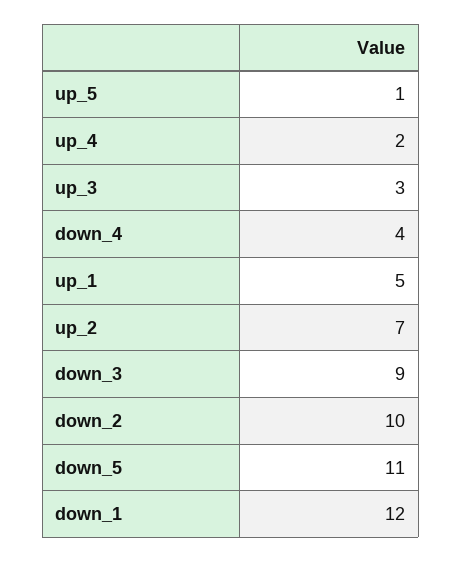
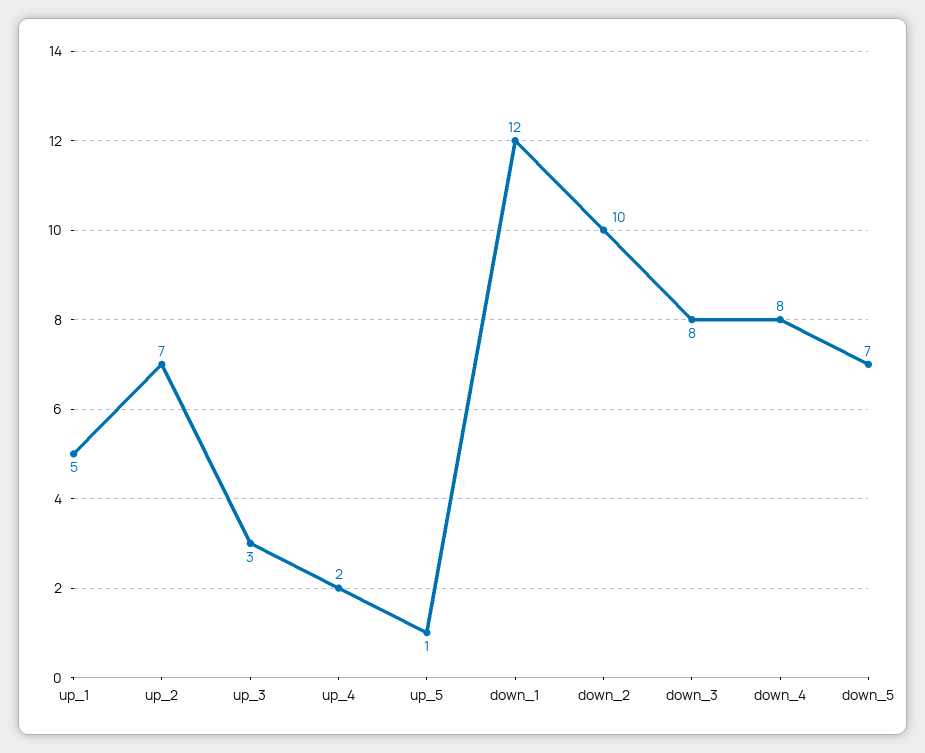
  {
    "up_5": 1,
    "up_4": 2,
    "up_3": 3,
-   "down_4": 4,
+   "down_4": 8,
    "up_1": 5,
    "up_2": 7,
-   "down_3": 9,
+   "down_3": 8,
    "down_2": 10,
-   "down_5": 11,
+   "down_5": 7,
    "down_1": 12
  }

